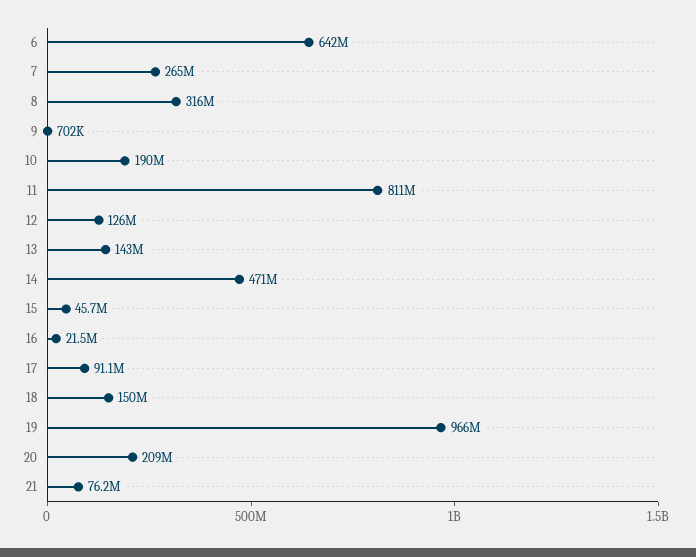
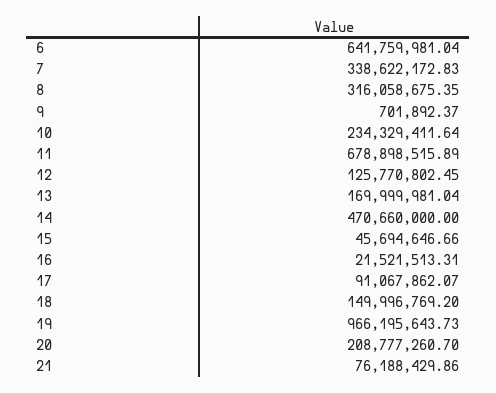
  {
    "6": 641759981.04,
-   "7": 265000000,
+   "7": 338622172.83,
    "8": 316058675.35,
    "9": 701892.37,
-   "10": 190000000,
+   "10": 234329411.64,
-   "11": 811000000,
+   "11": 678898515.89,
    "12": 125770802.45,
-   "13": 143000000,
+   "13": 169999981.04,
    "14": 470660000,
    "15": 45694646.66,
    "16": 21521513.31,
    "17": 91067862.07,
    "18": 149996769.2,
    "19": 966195643.73,
    "20": 208777260.7,
    "21": 76188429.86
  }

